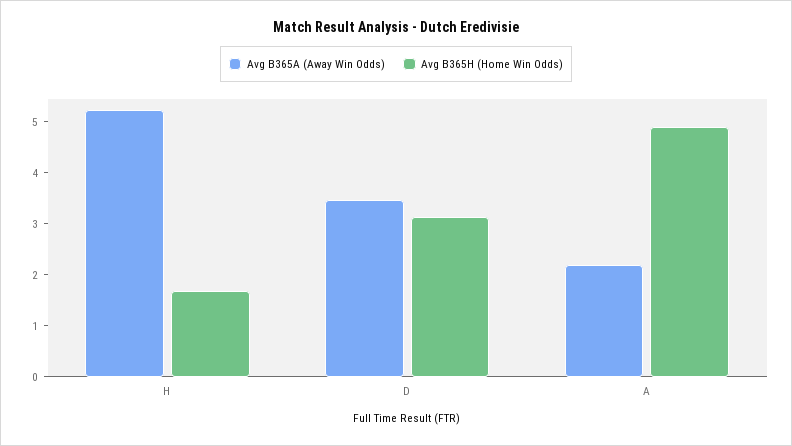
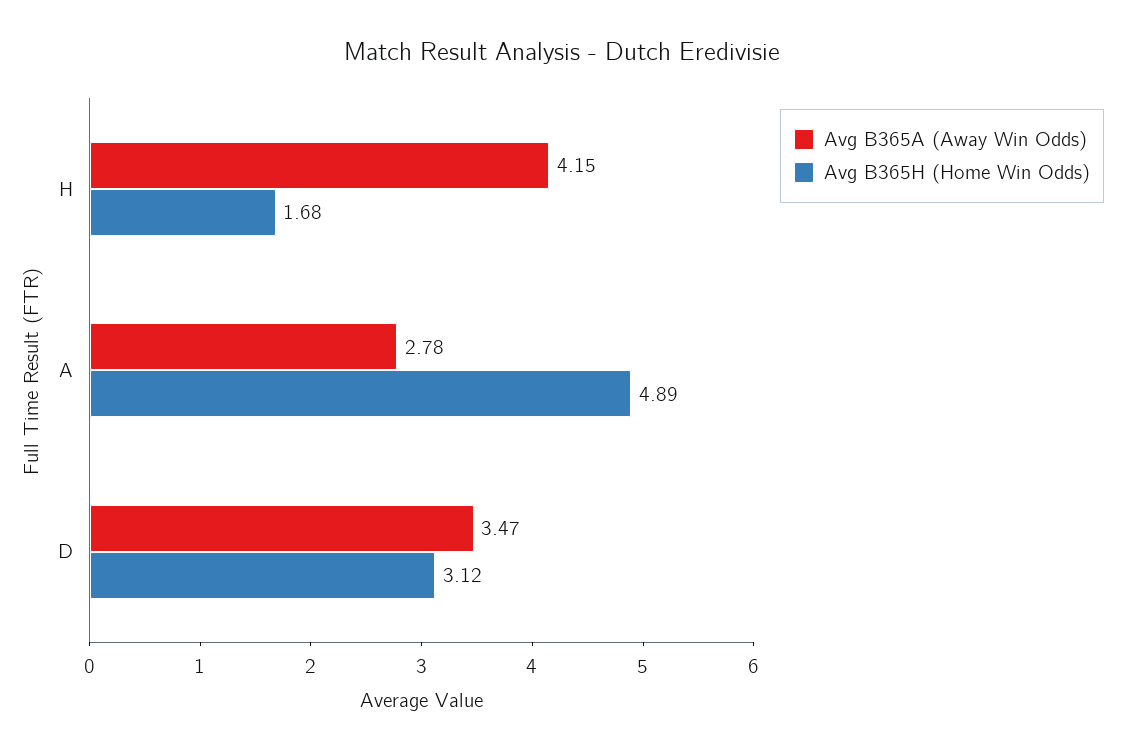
  {
    "Avg B365A (Away Win Odds)": {
-     "H": 5.2,
+     "H": 4.15,
      "D": 3.47,
-     "A": 2.2
+     "A": 2.78
    },
    "Avg B365H (Home Win Odds)": {
      "H": 1.68,
      "D": 3.12,
      "A": 4.89
    }
  }

